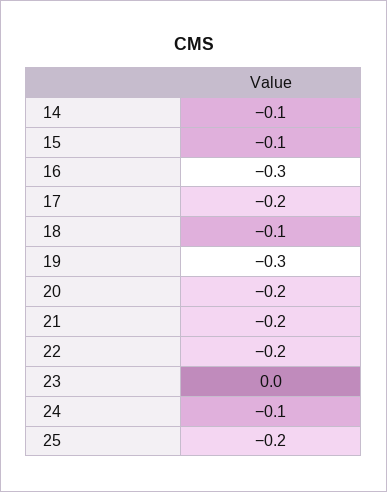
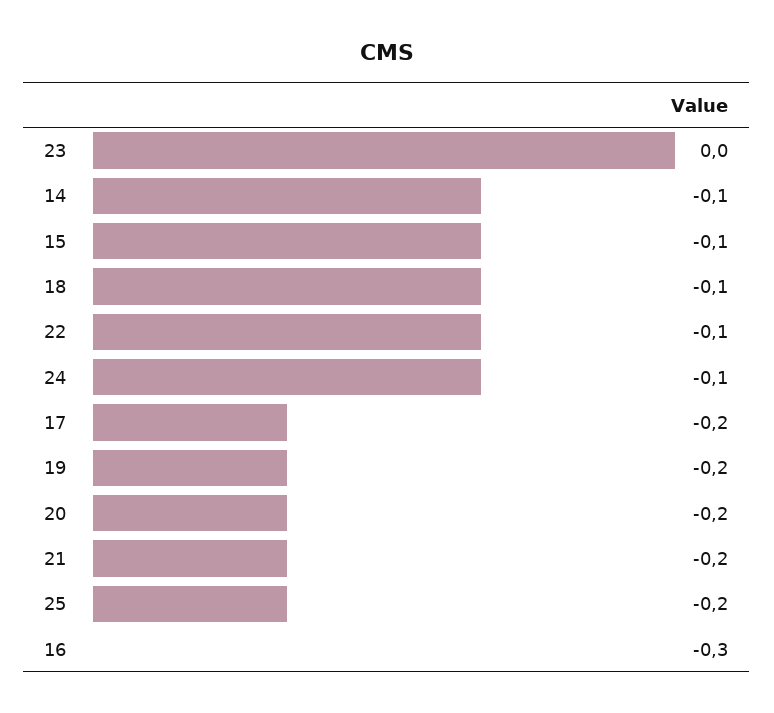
  {
    "14": -0.1,
    "15": -0.1,
    "16": -0.3,
    "17": -0.2,
    "18": -0.1,
-   "19": -0.3,
+   "19": -0.2,
    "20": -0.2,
    "21": -0.2,
-   "22": -0.2,
+   "22": -0.1,
    "23": 0,
    "24": -0.1,
    "25": -0.2
  }

